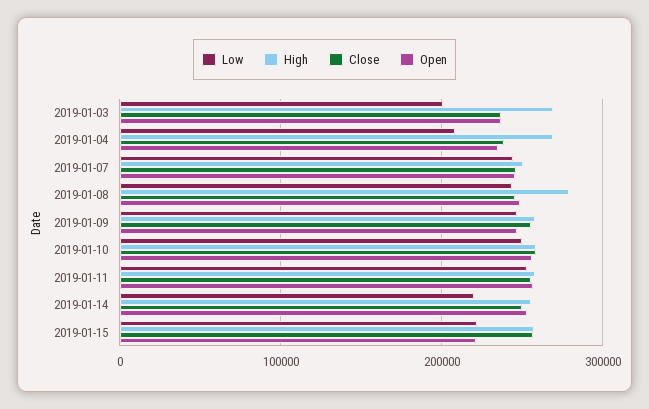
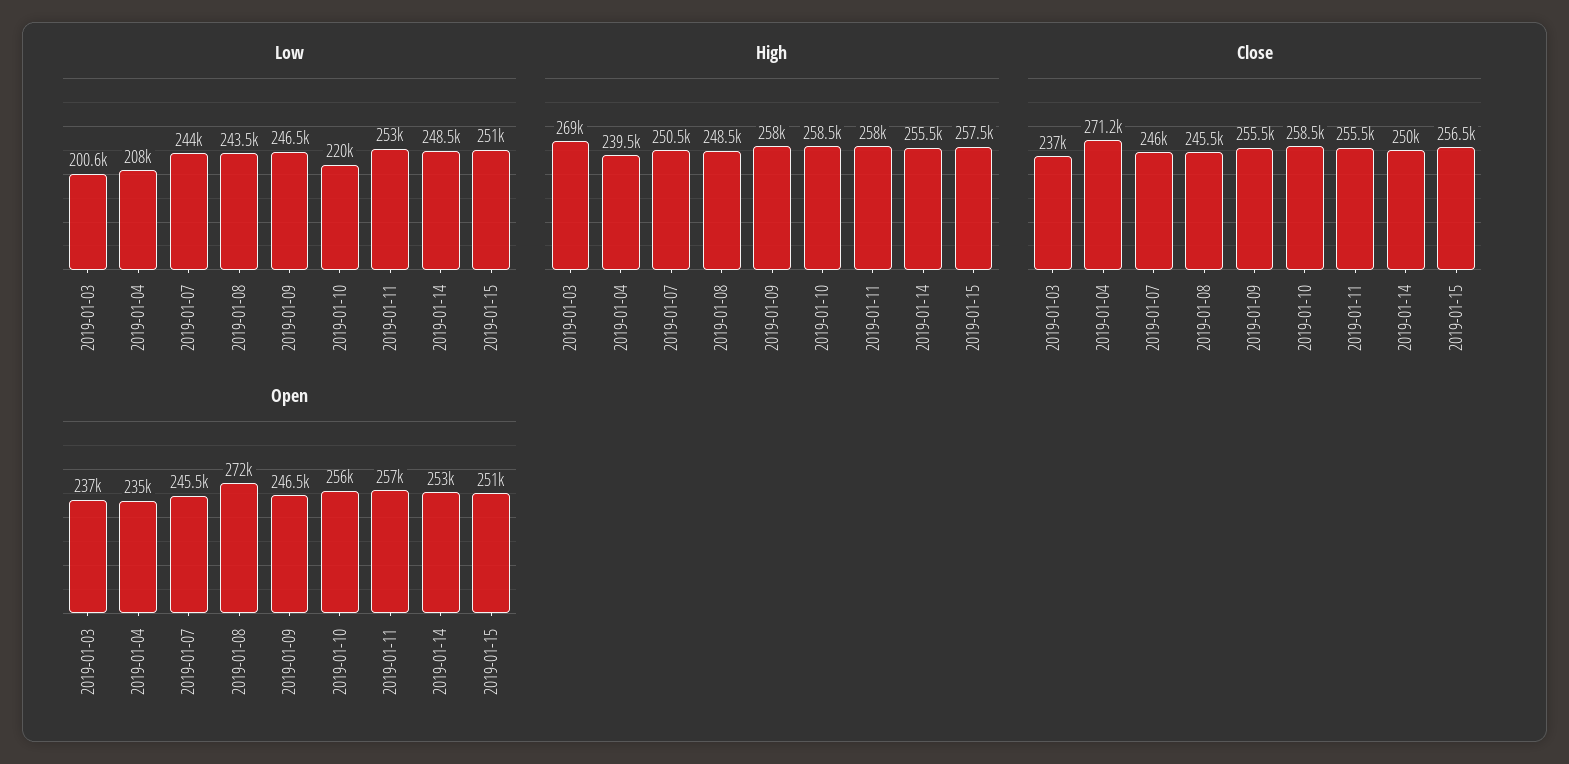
  {
    "Low": {
      "2019-01-03": 200600,
      "2019-01-04": 208000,
      "2019-01-07": 244000,
      "2019-01-08": 243500,
      "2019-01-09": 246500,
-     "2019-01-10": 250000,
+     "2019-01-10": 220000,
      "2019-01-11": 253000,
-     "2019-01-14": 220000,
+     "2019-01-14": 248500,
-     "2019-01-15": 220000
+     "2019-01-15": 251000
    },
    "High": {
      "2019-01-03": 269000,
-     "2019-01-04": 270000,
+     "2019-01-04": 239500,
      "2019-01-07": 250500,
-     "2019-01-08": 280000,
+     "2019-01-08": 248500,
      "2019-01-09": 258000,
      "2019-01-10": 258500,
      "2019-01-11": 258000,
      "2019-01-14": 255500,
      "2019-01-15": 257500
    },
    "Close": {
      "2019-01-03": 237000,
-     "2019-01-04": 240000,
+     "2019-01-04": 271200,
      "2019-01-07": 246000,
      "2019-01-08": 245500,
      "2019-01-09": 255500,
      "2019-01-10": 258500,
      "2019-01-11": 255500,
      "2019-01-14": 250000,
      "2019-01-15": 256500
    },
    "Open": {
      "2019-01-03": 237000,
      "2019-01-04": 235000,
      "2019-01-07": 245500,
-     "2019-01-08": 250000,
+     "2019-01-08": 272000,
      "2019-01-09": 246500,
      "2019-01-10": 256000,
      "2019-01-11": 257000,
      "2019-01-14": 253000,
-     "2019-01-15": 220000
+     "2019-01-15": 251000
    }
  }

